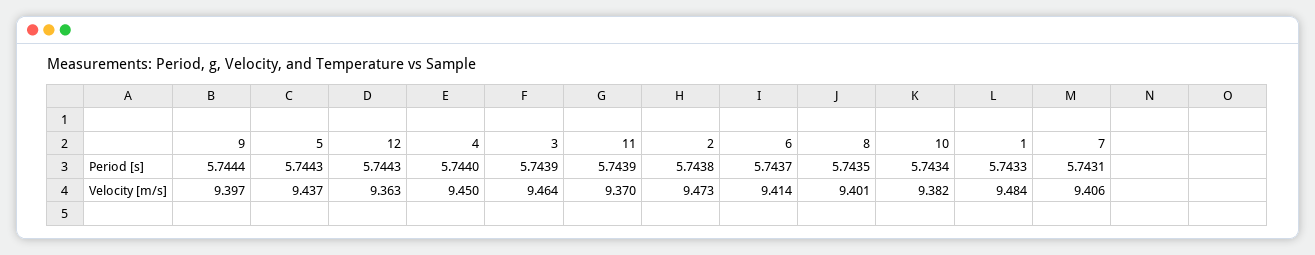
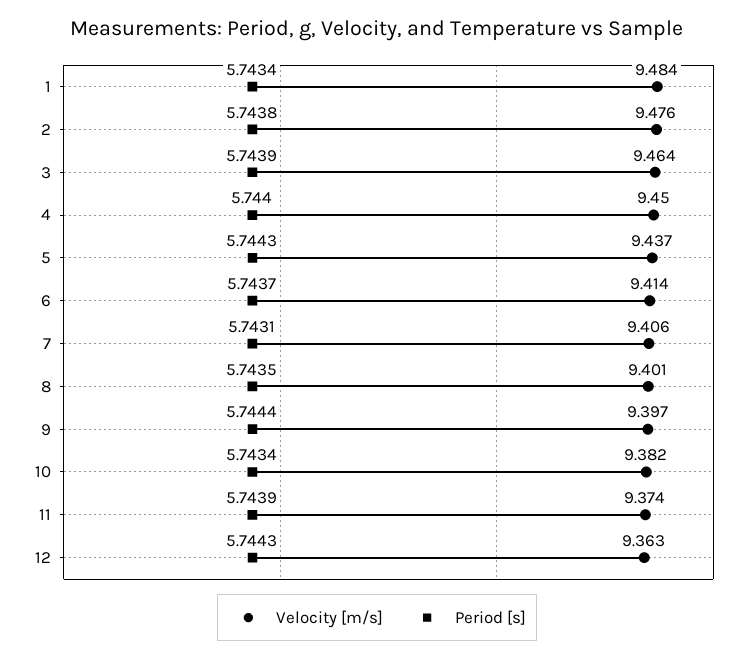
  {
    "Period [s]": {
      "9": 5.7444,
      "5": 5.7443,
      "12": 5.7443,
      "4": 5.744,
      "3": 5.7439,
      "11": 5.7439,
      "2": 5.7438,
      "6": 5.7437,
      "8": 5.7435,
      "10": 5.7434,
-     "1": 5.7433,
+     "1": 5.7434,
      "7": 5.7431
    },
    "Velocity [m/s]": {
      "9": 9.397,
      "5": 9.437,
      "12": 9.363,
      "4": 9.45,
      "3": 9.464,
-     "11": 9.37,
+     "11": 9.374,
-     "2": 9.473,
+     "2": 9.476,
      "6": 9.414,
      "8": 9.401,
      "10": 9.382,
      "1": 9.484,
      "7": 9.406
    }
  }

